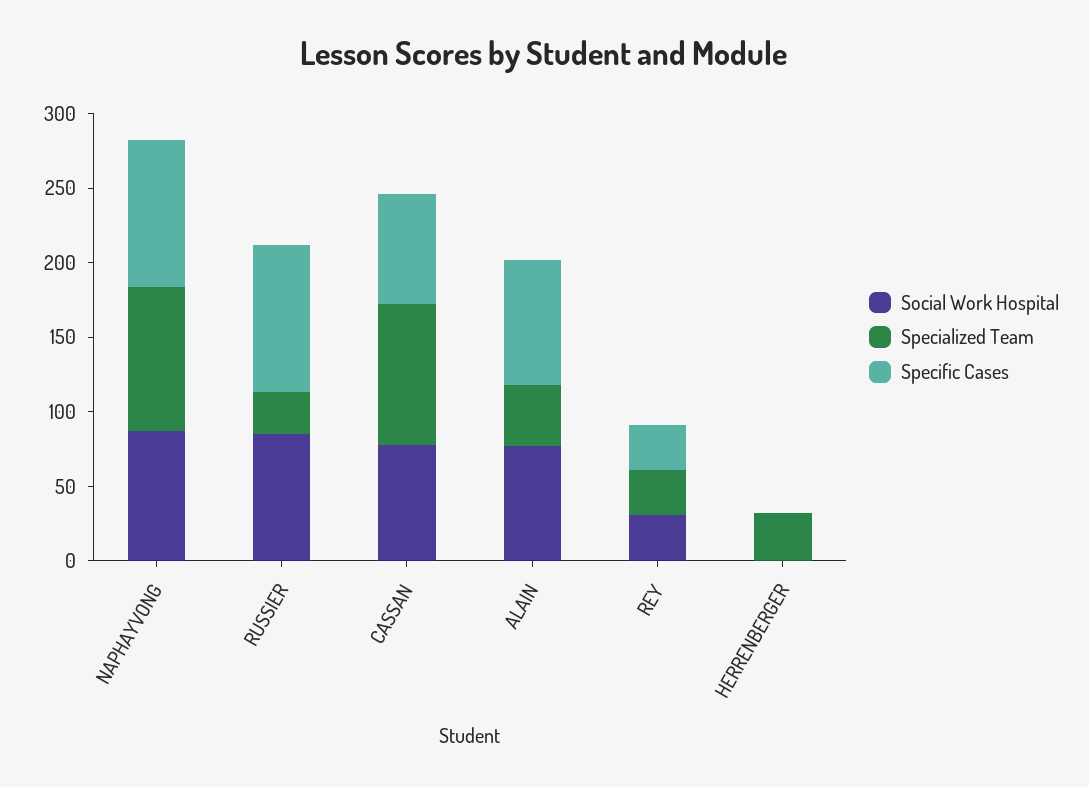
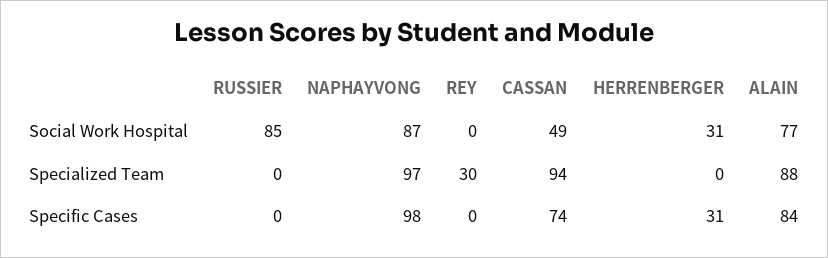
  {
    "Social Work Hospital": {
      "NAPHAYVONG": 87,
      "RUSSIER": 85,
-     "CASSAN": 80,
+     "CASSAN": 49,
      "ALAIN": 77,
-     "REY": 30,
+     "REY": 0,
-     "HERRENBERGER": 0
+     "HERRENBERGER": 31
    },
    "Specialized Team": {
      "NAPHAYVONG": 97,
-     "RUSSIER": 30,
+     "RUSSIER": 0,
      "CASSAN": 94,
-     "ALAIN": 40,
+     "ALAIN": 88,
      "REY": 30,
-     "HERRENBERGER": 30
+     "HERRENBERGER": 0
    },
    "Specific Cases": {
      "NAPHAYVONG": 98,
-     "RUSSIER": 100,
+     "RUSSIER": 0,
      "CASSAN": 74,
      "ALAIN": 84,
-     "REY": 30,
+     "REY": 0,
-     "HERRENBERGER": 0
+     "HERRENBERGER": 31
    }
  }

